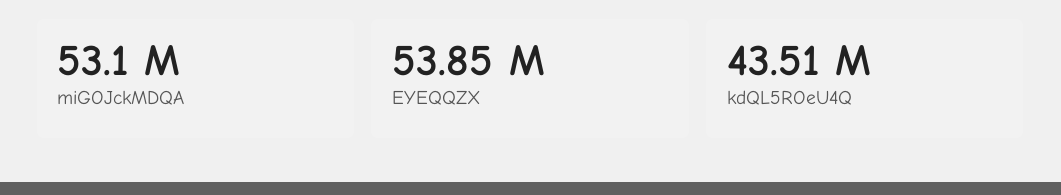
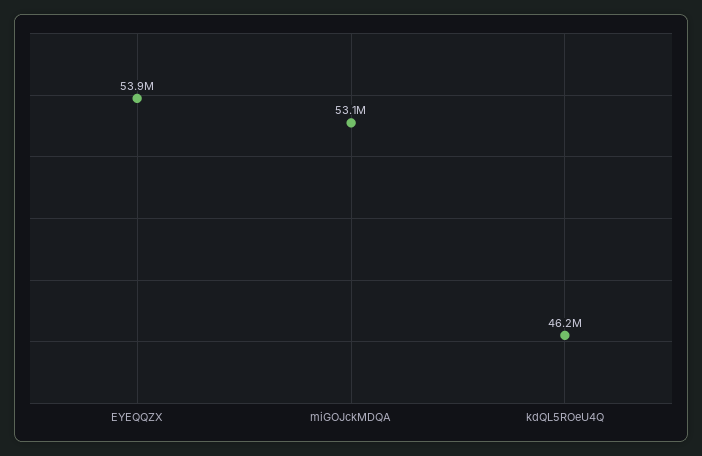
  {
    "miGOJckMDQA": 53100000,
    "EYEQQZX": 53850000,
-   "kdQL5ROeU4Q": 43510000
+   "kdQL5ROeU4Q": 46200000
  }

